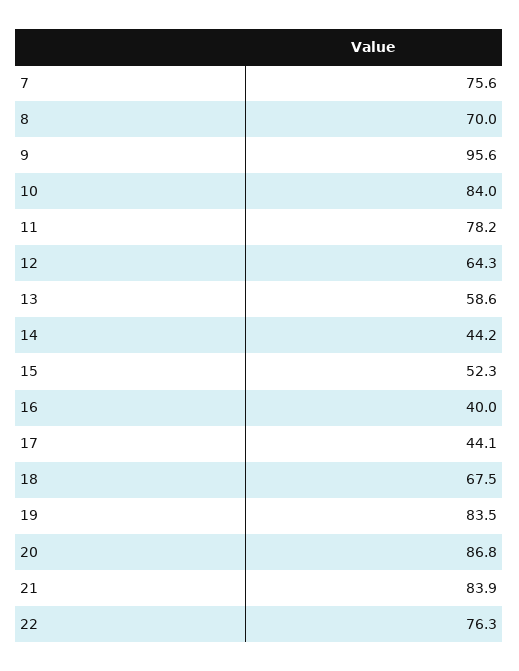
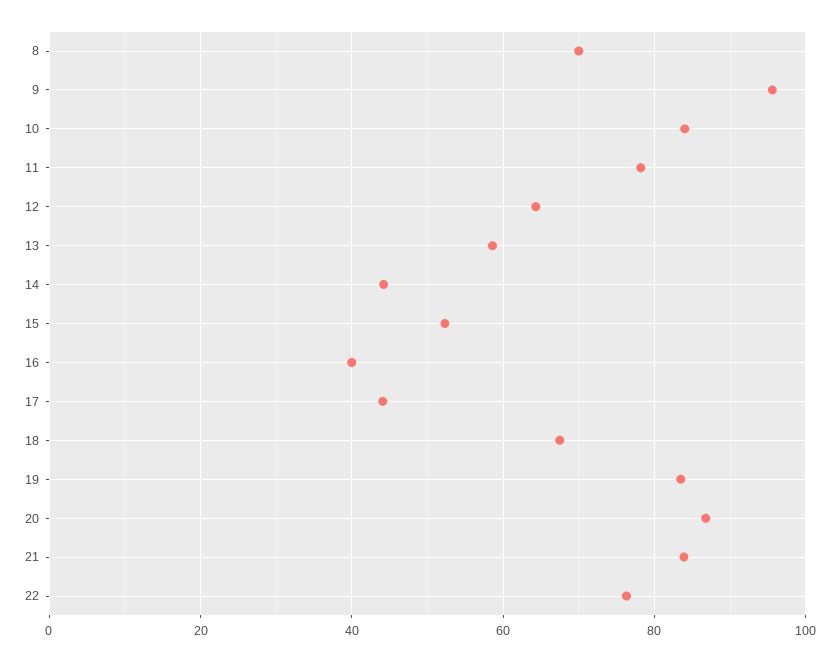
  {
-   "7": 75.6,
    "8": 70,
    "9": 95.6,
    "10": 84,
    "11": 78.2,
    "12": 64.3,
    "13": 58.6,
    "14": 44.2,
    "15": 52.3,
    "16": 40,
    "17": 44.1,
    "18": 67.5,
    "19": 83.5,
    "20": 86.8,
    "21": 83.9,
    "22": 76.3
  }

